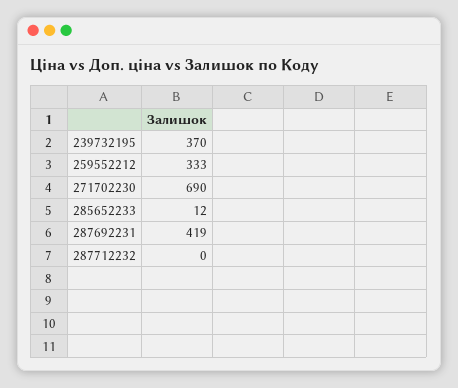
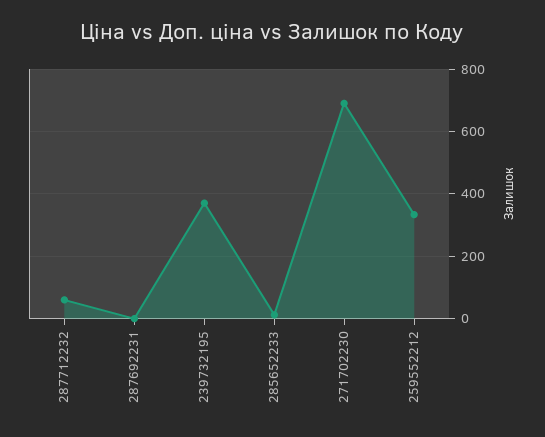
  {
    "239732195": 370,
    "259552212": 333,
    "271702230": 690,
    "285652233": 12,
-   "287692231": 419,
+   "287692231": 0,
-   "287712232": 0
+   "287712232": 60
  }

